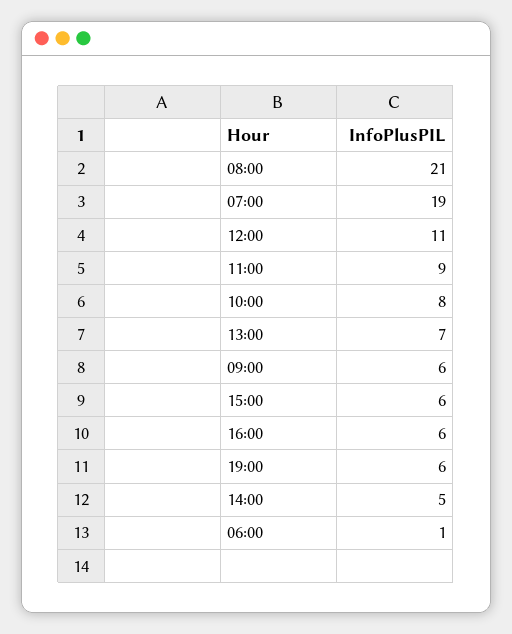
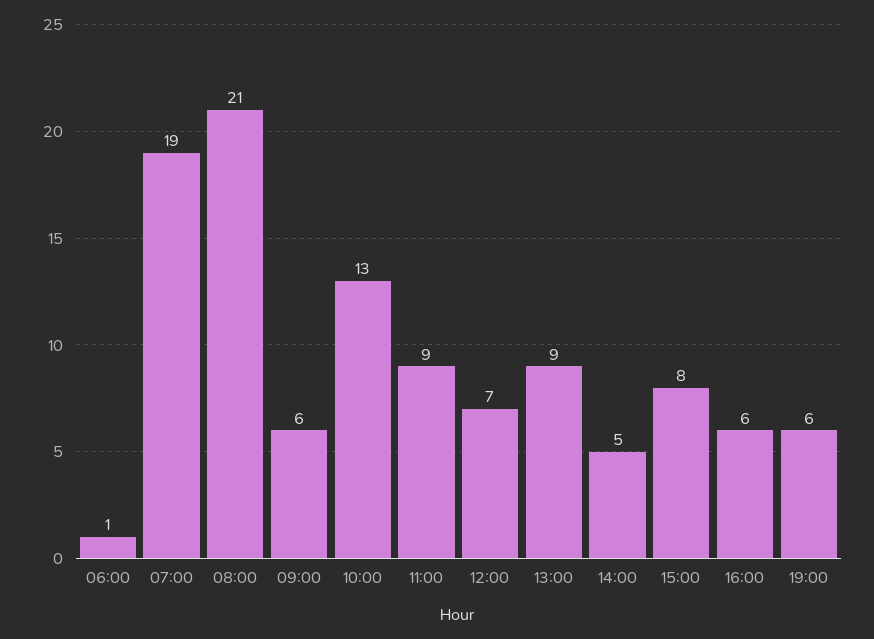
  {
    "08:00": 21,
    "07:00": 19,
-   "12:00": 11,
+   "12:00": 7,
    "11:00": 9,
-   "10:00": 8,
+   "10:00": 13,
-   "13:00": 7,
+   "13:00": 9,
    "09:00": 6,
-   "15:00": 6,
+   "15:00": 8,
    "16:00": 6,
    "19:00": 6,
    "14:00": 5,
    "06:00": 1
  }

